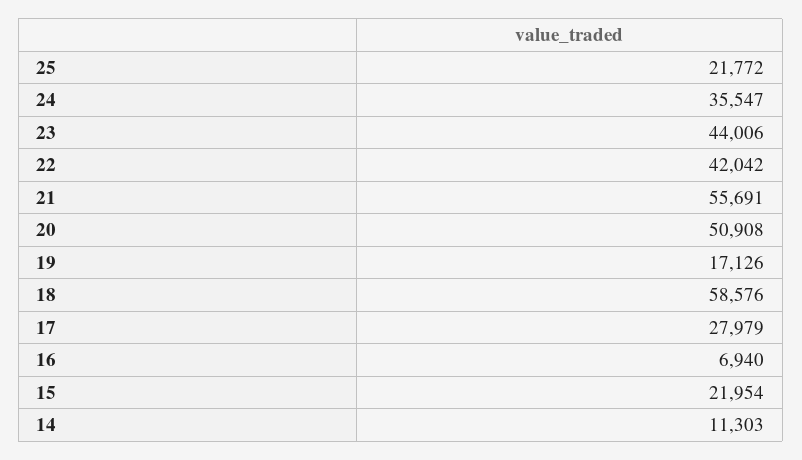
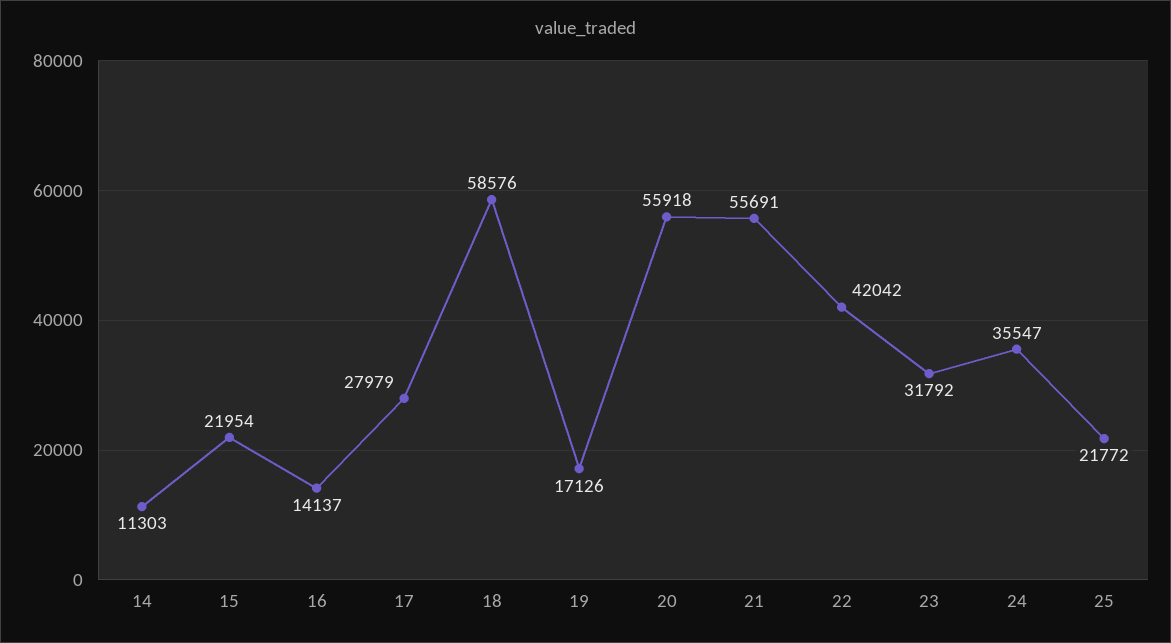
  {
    "25": 21772,
    "24": 35547,
-   "23": 44006,
+   "23": 31792,
    "22": 42042,
    "21": 55691,
-   "20": 50908,
+   "20": 55918,
    "19": 17126,
    "18": 58576,
    "17": 27979,
-   "16": 6940,
+   "16": 14137,
    "15": 21954,
    "14": 11303
  }

